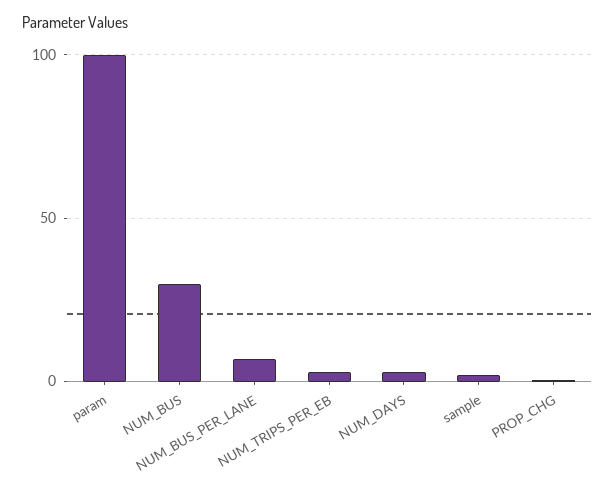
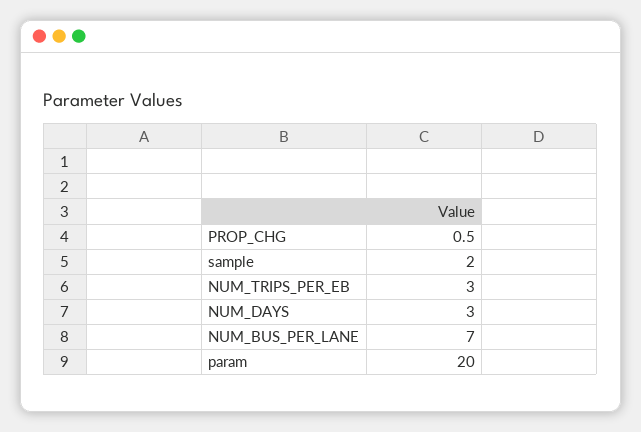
  {
-   "param": 100,
+   "param": 20,
-   "NUM_BUS": 30,
    "NUM_BUS_PER_LANE": 7,
    "NUM_TRIPS_PER_EB": 3,
    "NUM_DAYS": 3,
    "sample": 2,
    "PROP_CHG": 0.5
  }

